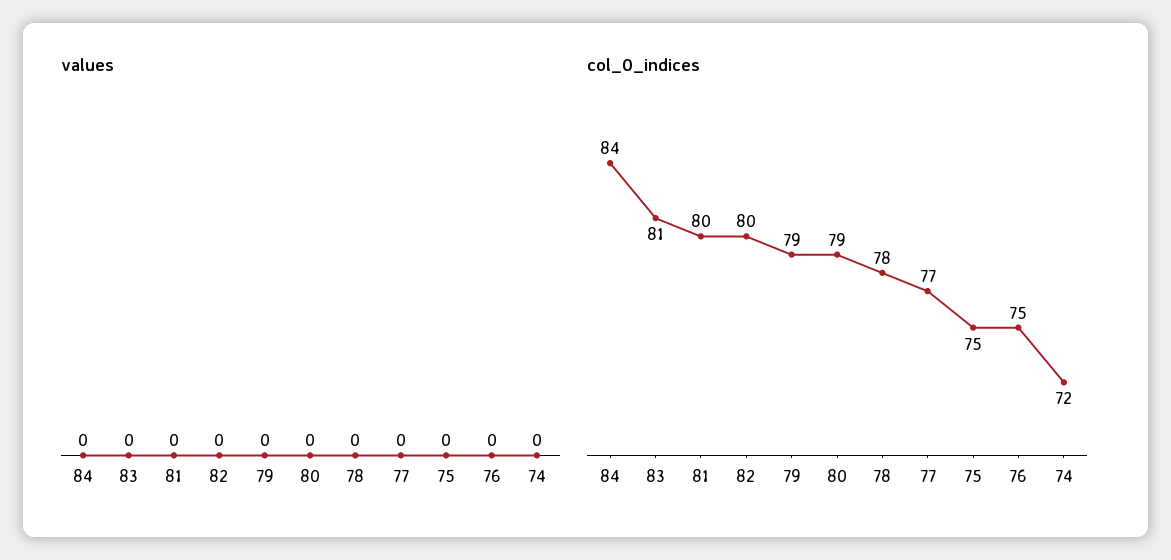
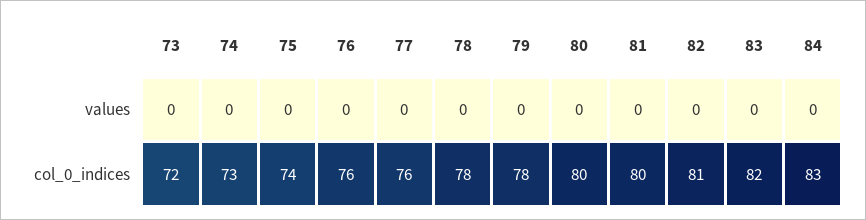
  {
    "values": {
      "84": 0,
      "83": 0,
      "81": 0,
      "82": 0,
      "79": 0,
      "80": 0,
      "78": 0,
      "77": 0,
      "75": 0,
      "76": 0,
-     "74": 0
+     "74": 0,
+     "73": 0
    },
    "col_0_indices": {
-     "84": 84,
+     "84": 83,
-     "83": 81,
+     "83": 82,
      "81": 80,
-     "82": 80,
+     "82": 81,
-     "79": 79,
+     "79": 78,
-     "80": 79,
+     "80": 80,
      "78": 78,
-     "77": 77,
+     "77": 76,
-     "75": 75,
+     "75": 74,
-     "76": 75,
+     "76": 76,
-     "74": 72
+     "74": 73,
+     "73": 72
    }
  }

